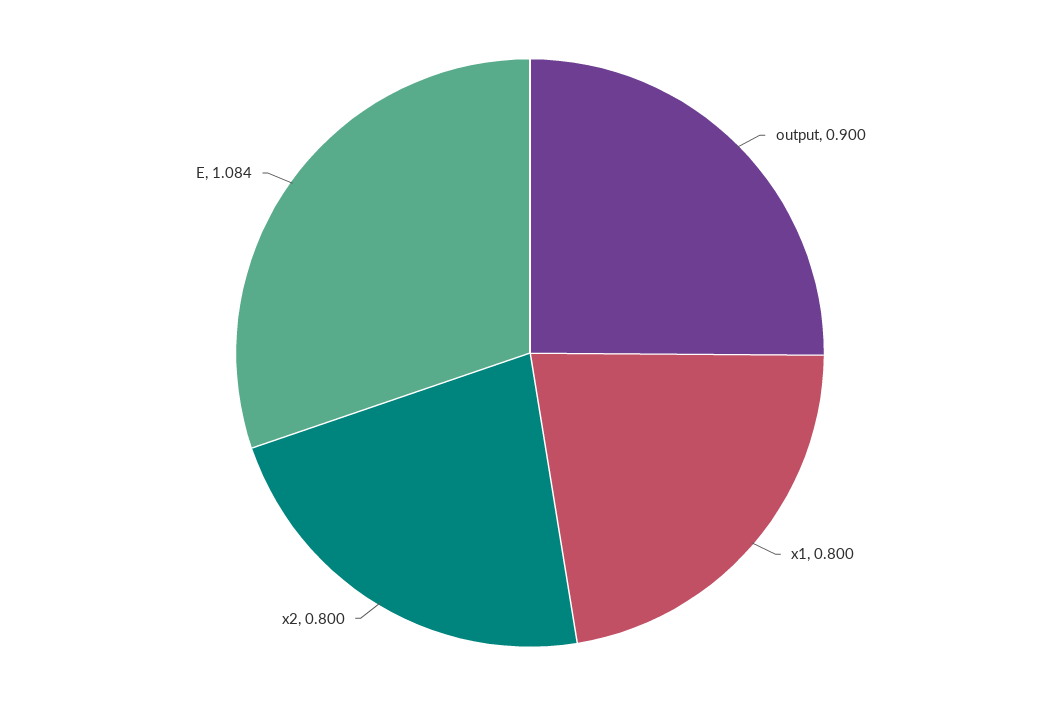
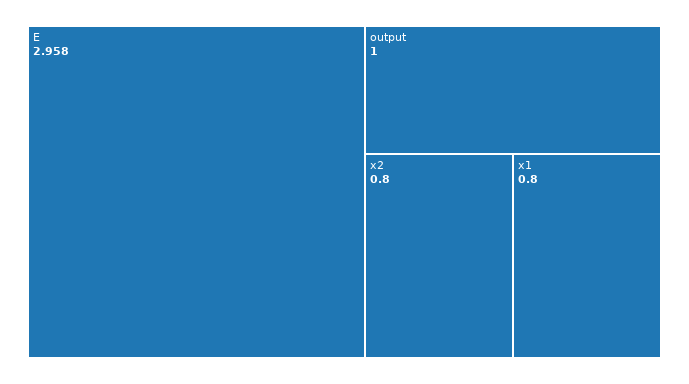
  {
-   "output": 0.9,
+   "output": 1,
    "x1": 0.8,
    "x2": 0.8,
-   "E": 1.084
+   "E": 2.958
  }

